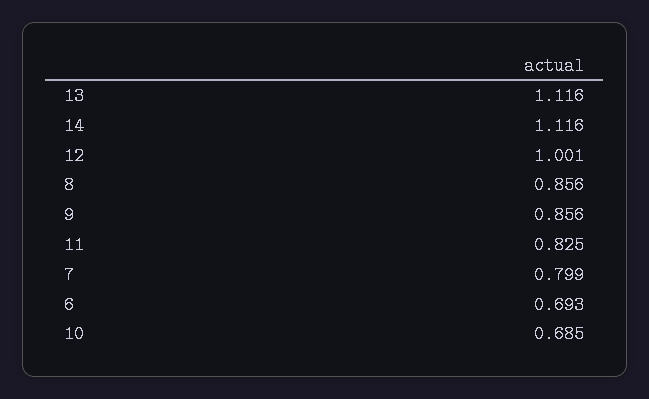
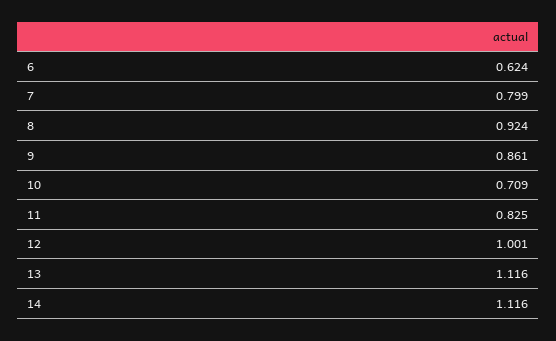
  {
    "13": 1.116,
    "14": 1.116,
    "12": 1.001,
-   "8": 0.856,
+   "8": 0.924,
-   "9": 0.856,
+   "9": 0.861,
    "11": 0.825,
    "7": 0.799,
-   "6": 0.693,
+   "6": 0.624,
-   "10": 0.685
+   "10": 0.709
  }

